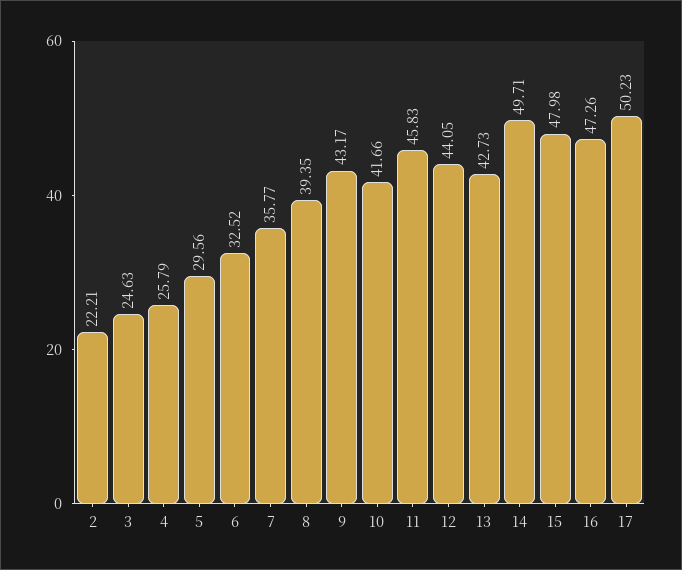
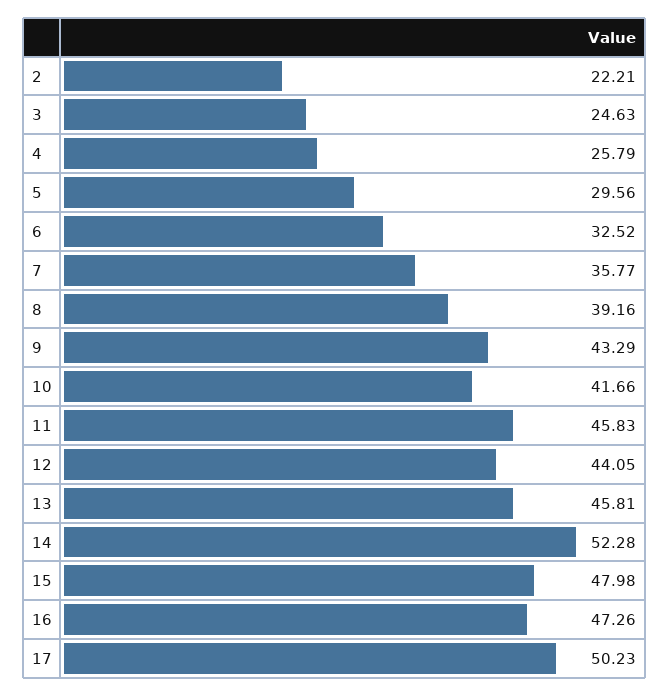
  {
    "2": 22.21,
    "3": 24.63,
    "4": 25.79,
    "5": 29.56,
    "6": 32.52,
    "7": 35.77,
-   "8": 39.35,
+   "8": 39.16,
-   "9": 43.17,
+   "9": 43.29,
    "10": 41.66,
    "11": 45.83,
    "12": 44.05,
-   "13": 42.73,
+   "13": 45.81,
-   "14": 49.71,
+   "14": 52.28,
    "15": 47.98,
    "16": 47.26,
    "17": 50.23
  }

